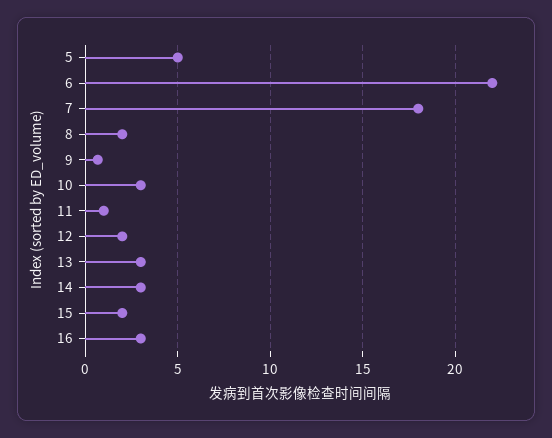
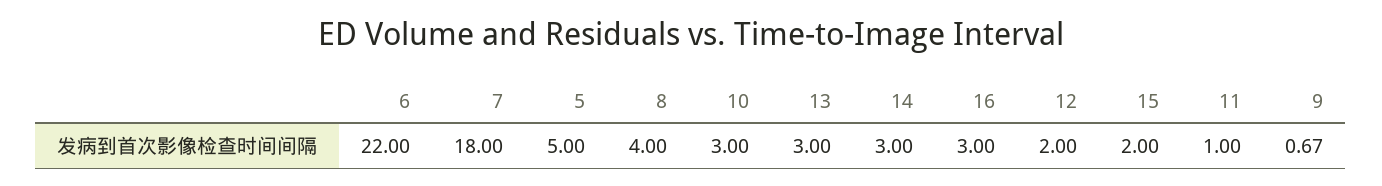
  {
    "5": 5,
    "6": 22,
    "7": 18,
-   "8": 2,
+   "8": 4,
    "9": 0.67,
    "10": 3,
    "11": 1,
    "12": 2,
    "13": 3,
    "14": 3,
    "15": 2,
    "16": 3
  }

